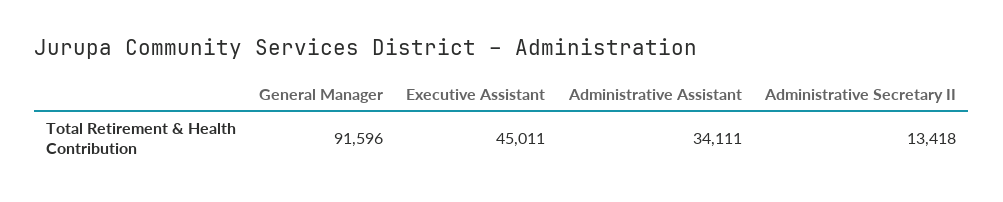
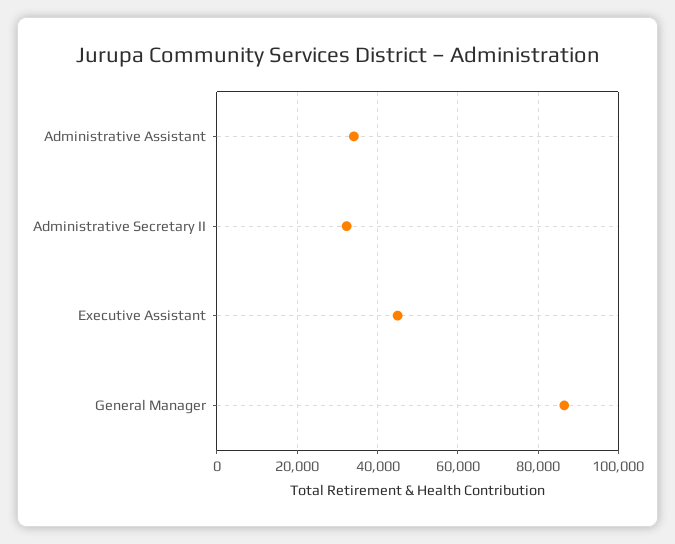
  {
-   "General Manager": 91596,
+   "General Manager": 86000,
    "Executive Assistant": 45011,
    "Administrative Assistant": 34111,
-   "Administrative Secretary II": 13418
+   "Administrative Secretary II": 32000
  }

